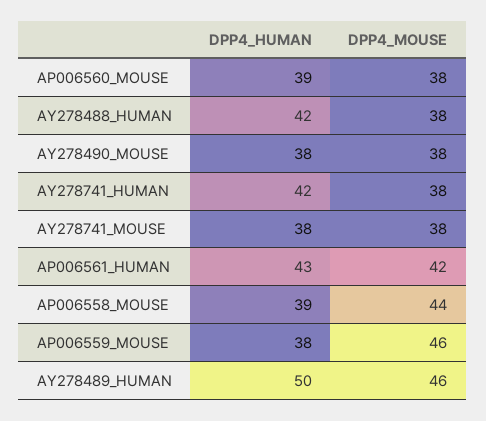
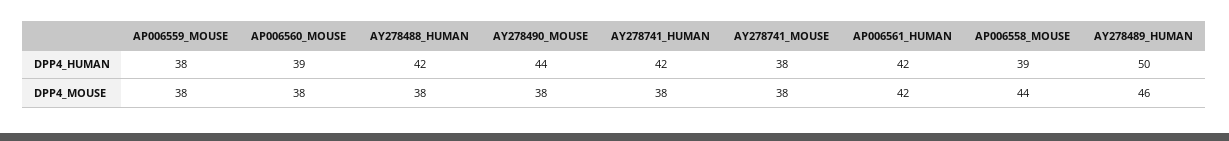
  {
    "DPP4_HUMAN": {
      "AP006560_MOUSE": 39,
      "AY278488_HUMAN": 42,
-     "AY278490_MOUSE": 38,
+     "AY278490_MOUSE": 44,
      "AY278741_HUMAN": 42,
      "AY278741_MOUSE": 38,
-     "AP006561_HUMAN": 43,
+     "AP006561_HUMAN": 42,
      "AP006558_MOUSE": 39,
      "AP006559_MOUSE": 38,
      "AY278489_HUMAN": 50
    },
    "DPP4_MOUSE": {
      "AP006560_MOUSE": 38,
      "AY278488_HUMAN": 38,
      "AY278490_MOUSE": 38,
      "AY278741_HUMAN": 38,
      "AY278741_MOUSE": 38,
      "AP006561_HUMAN": 42,
      "AP006558_MOUSE": 44,
-     "AP006559_MOUSE": 46,
+     "AP006559_MOUSE": 38,
      "AY278489_HUMAN": 46
    }
  }

